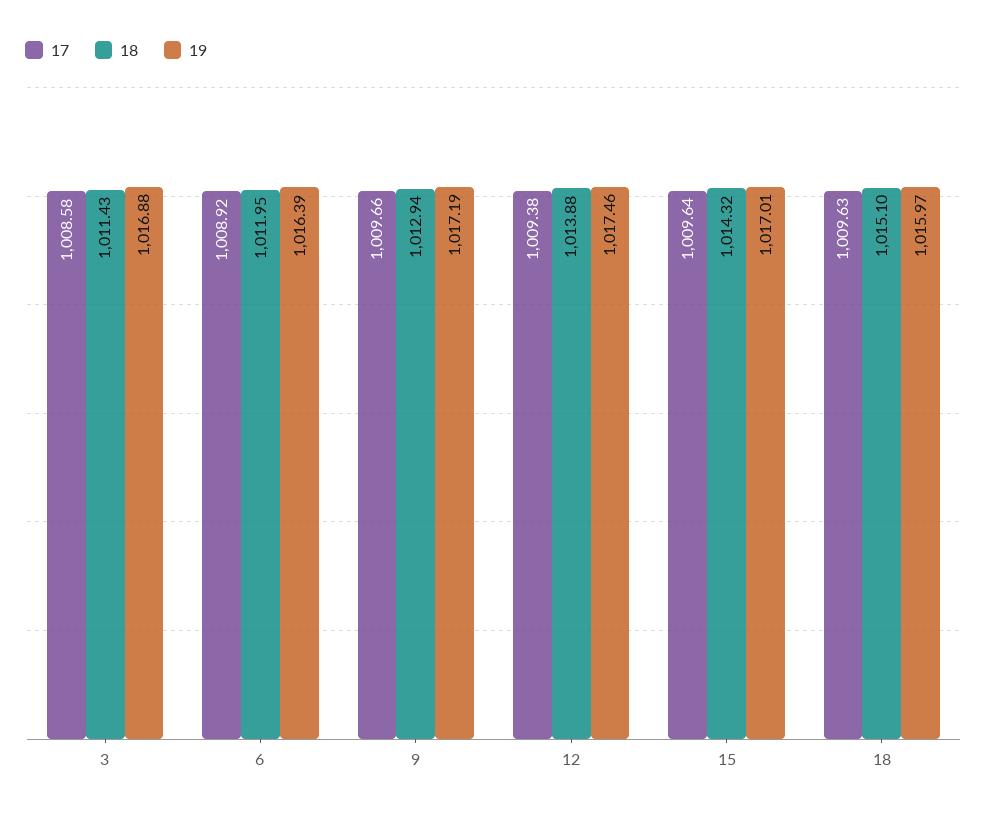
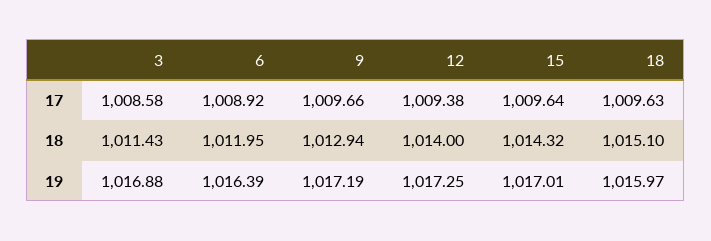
  {
    "17": {
      "3": 1008.58,
      "6": 1008.92,
      "9": 1009.66,
      "12": 1009.38,
      "15": 1009.64,
      "18": 1009.63
    },
    "18": {
      "3": 1011.43,
      "6": 1011.95,
      "9": 1012.94,
-     "12": 1013.88,
+     "12": 1014,
      "15": 1014.32,
      "18": 1015.1
    },
    "19": {
      "3": 1016.88,
      "6": 1016.39,
      "9": 1017.19,
-     "12": 1017.46,
+     "12": 1017.25,
      "15": 1017.01,
      "18": 1015.97
    }
  }

